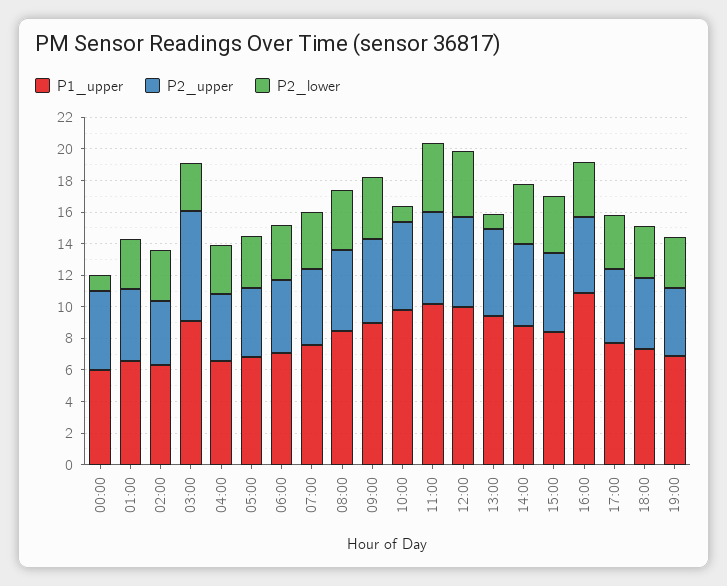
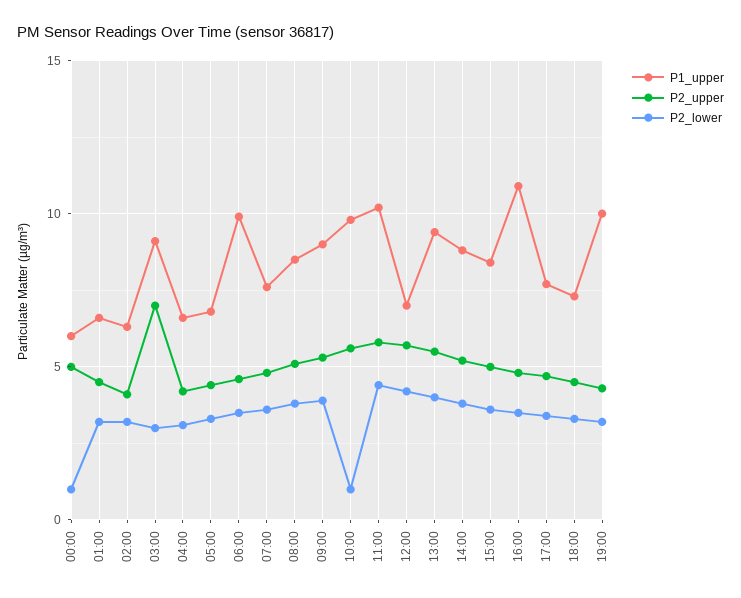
  {
    "P1_upper": {
      "00:00": 6,
      "01:00": 6.5,
      "02:00": 6.5,
      "03:00": 9,
      "04:00": 6.5,
      "05:00": 7,
-     "06:00": 7,
+     "06:00": 10,
      "07:00": 7.5,
      "08:00": 8.5,
      "09:00": 9,
      "10:00": 10,
      "11:00": 10,
-     "12:00": 10,
+     "12:00": 7,
      "13:00": 9.5,
      "14:00": 9,
      "15:00": 8.5,
      "16:00": 11,
      "17:00": 7.5,
      "18:00": 7.5,
-     "19:00": 7
+     "19:00": 10
    },
    "P2_upper": {
      "00:00": 5,
      "01:00": 4.5,
      "02:00": 4,
      "03:00": 7,
      "04:00": 4,
      "05:00": 4.5,
      "06:00": 4.5,
      "07:00": 5,
      "08:00": 5,
      "09:00": 5.5,
      "10:00": 5.5,
      "11:00": 6,
      "12:00": 5.5,
      "13:00": 5.5,
      "14:00": 5,
      "15:00": 5,
      "16:00": 5,
      "17:00": 4.5,
      "18:00": 4.5,
      "19:00": 4.5
    },
    "P2_lower": {
      "00:00": 1,
      "01:00": 3,
      "02:00": 3,
      "03:00": 3,
      "04:00": 3,
      "05:00": 3.5,
      "06:00": 3.5,
      "07:00": 3.5,
      "08:00": 4,
      "09:00": 4,
      "10:00": 1,
      "11:00": 4.5,
      "12:00": 4,
-     "13:00": 1,
+     "13:00": 4,
      "14:00": 4,
      "15:00": 3.5,
      "16:00": 3.5,
      "17:00": 3.5,
      "18:00": 3.5,
      "19:00": 3
    }
  }

